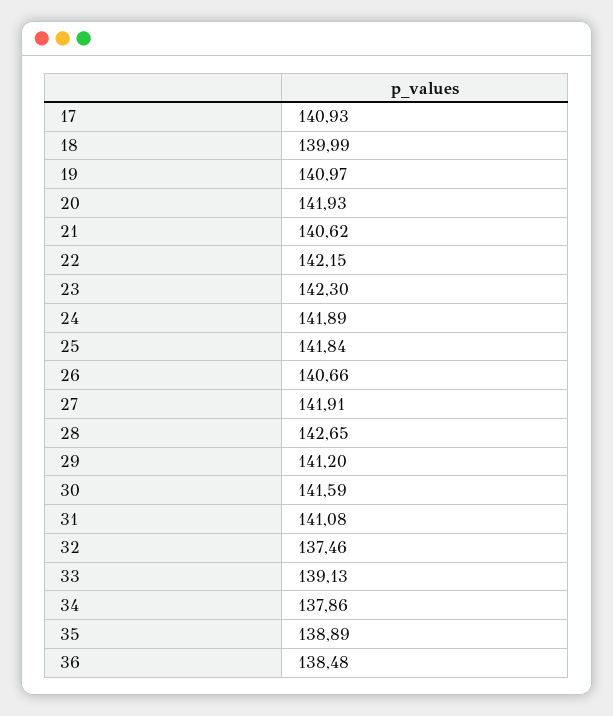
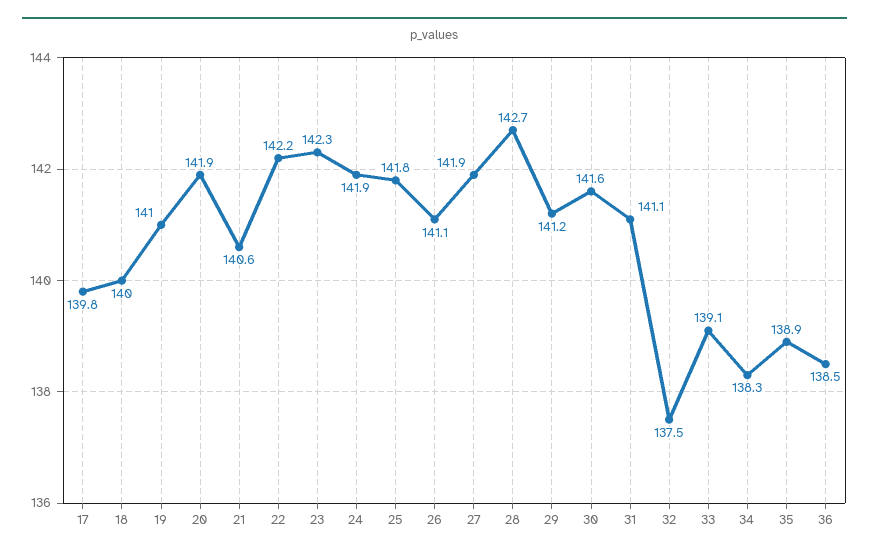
  {
-   "17": 140.93,
+   "17": 139.8,
    "18": 139.99,
    "19": 140.97,
    "20": 141.93,
    "21": 140.62,
    "22": 142.15,
    "23": 142.3,
    "24": 141.89,
    "25": 141.84,
-   "26": 140.66,
+   "26": 141.1,
    "27": 141.91,
    "28": 142.65,
    "29": 141.2,
    "30": 141.59,
    "31": 141.08,
    "32": 137.46,
    "33": 139.13,
-   "34": 137.86,
+   "34": 138.3,
    "35": 138.89,
    "36": 138.48
  }

